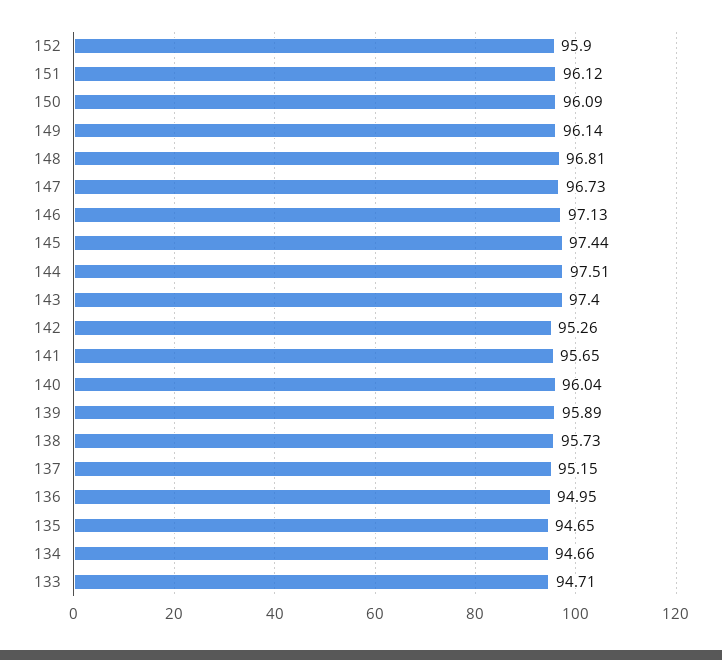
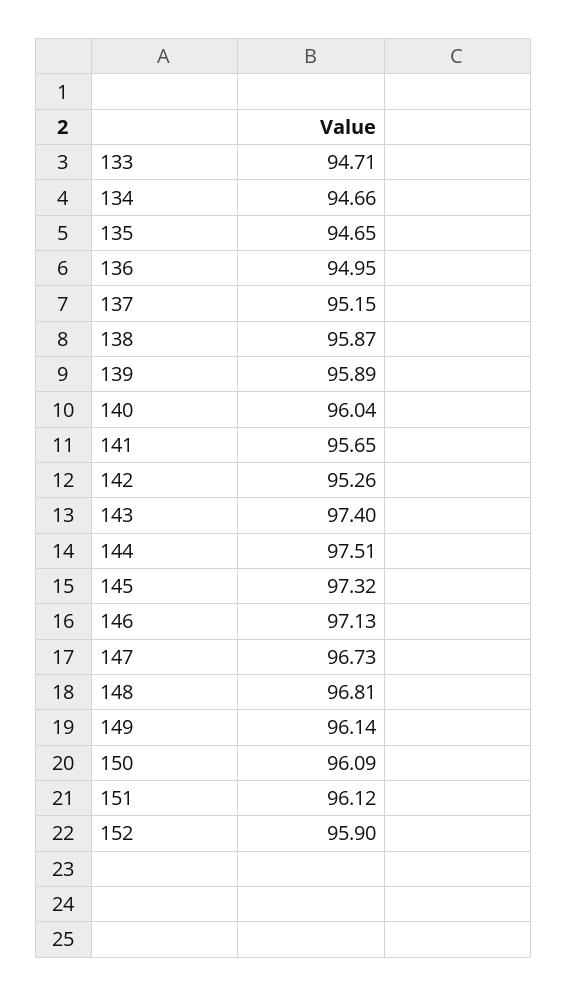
  {
    "152": 95.9,
    "151": 96.12,
    "150": 96.09,
    "149": 96.14,
    "148": 96.81,
    "147": 96.73,
    "146": 97.13,
-   "145": 97.44,
+   "145": 97.32,
    "144": 97.51,
    "143": 97.4,
    "142": 95.26,
    "141": 95.65,
    "140": 96.04,
    "139": 95.89,
-   "138": 95.73,
+   "138": 95.87,
    "137": 95.15,
    "136": 94.95,
    "135": 94.65,
    "134": 94.66,
    "133": 94.71
  }

